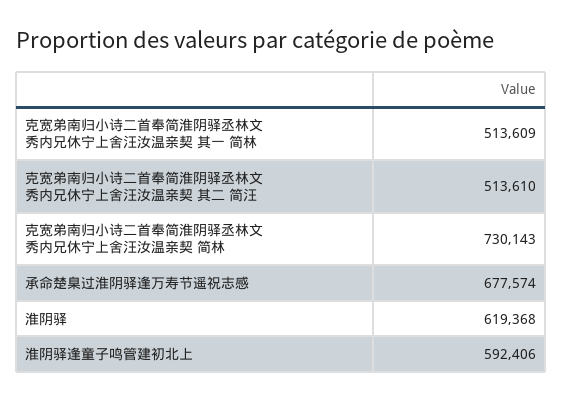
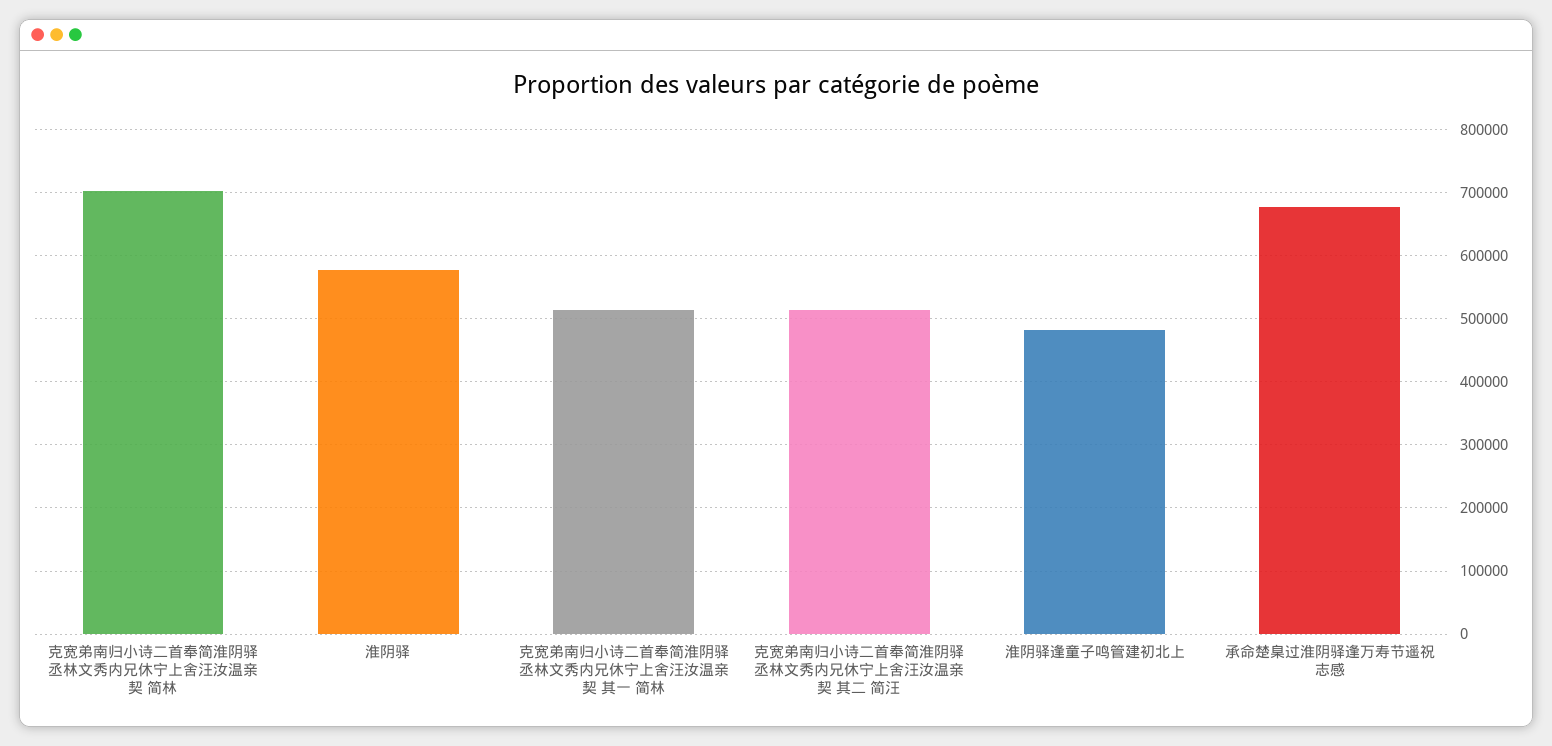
  {
    "克宽弟南归小诗二首奉简淮阴驿丞林文秀内兄休宁上舍汪汝温亲契 其一 简林": 513609,
    "克宽弟南归小诗二首奉简淮阴驿丞林文秀内兄休宁上舍汪汝温亲契 其二 简汪": 513610,
-   "克宽弟南归小诗二首奉简淮阴驿丞林文秀内兄休宁上舍汪汝温亲契 简林": 730143,
+   "克宽弟南归小诗二首奉简淮阴驿丞林文秀内兄休宁上舍汪汝温亲契 简林": 700000,
    "承命楚臬过淮阴驿逢万寿节遥祝志感": 677574,
-   "淮阴驿": 619368,
+   "淮阴驿": 580000,
-   "淮阴驿逢童子鸣管建初北上": 592406
+   "淮阴驿逢童子鸣管建初北上": 480000
  }

